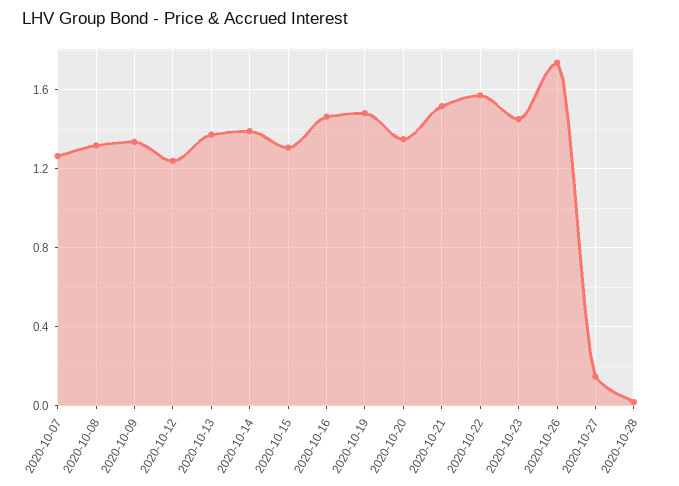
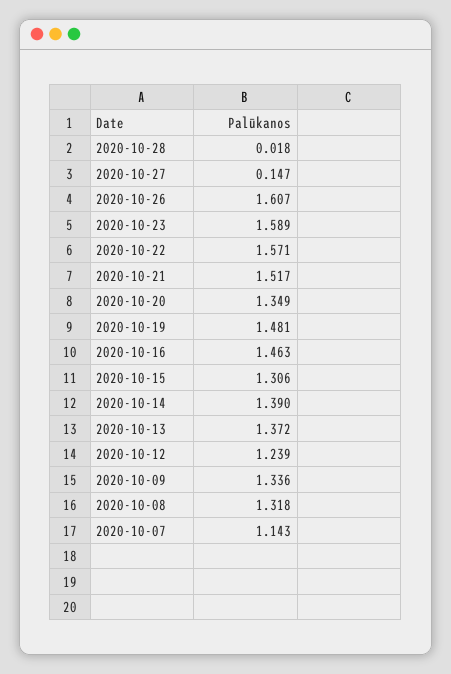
  {
-   "2020-10-07": 1.25,
+   "2020-10-07": 1.143,
    "2020-10-08": 1.318,
    "2020-10-09": 1.336,
    "2020-10-12": 1.239,
    "2020-10-13": 1.372,
    "2020-10-14": 1.39,
    "2020-10-15": 1.306,
    "2020-10-16": 1.463,
    "2020-10-19": 1.481,
    "2020-10-20": 1.349,
    "2020-10-21": 1.517,
    "2020-10-22": 1.571,
-   "2020-10-23": 1.45,
+   "2020-10-23": 1.589,
-   "2020-10-26": 1.75,
+   "2020-10-26": 1.607,
    "2020-10-27": 0.147,
    "2020-10-28": 0.018
  }

